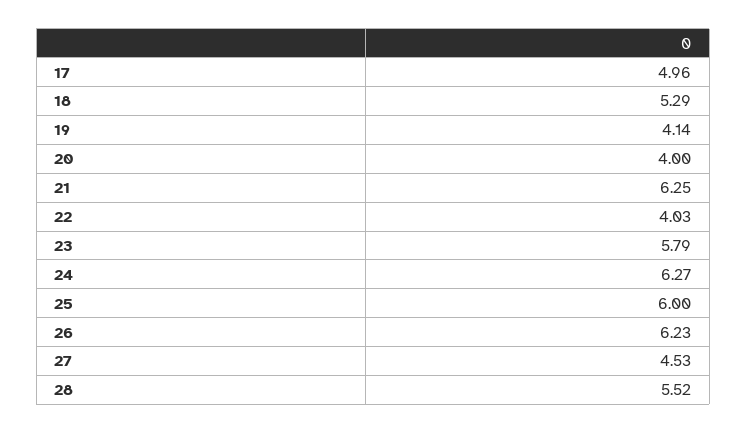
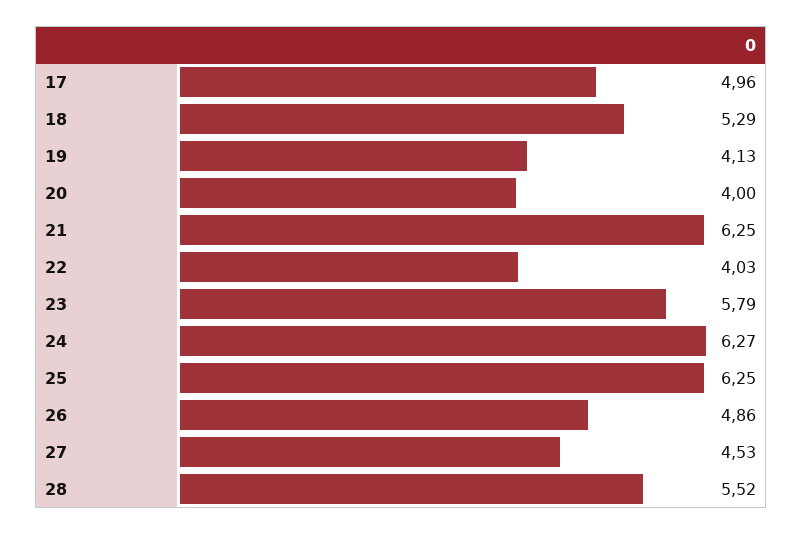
  {
    "17": 4.96,
    "18": 5.29,
-   "19": 4.14,
+   "19": 4.13,
    "20": 4,
    "21": 6.25,
    "22": 4.03,
    "23": 5.79,
    "24": 6.27,
-   "25": 6,
+   "25": 6.25,
-   "26": 6.23,
+   "26": 4.86,
    "27": 4.53,
    "28": 5.52
  }

